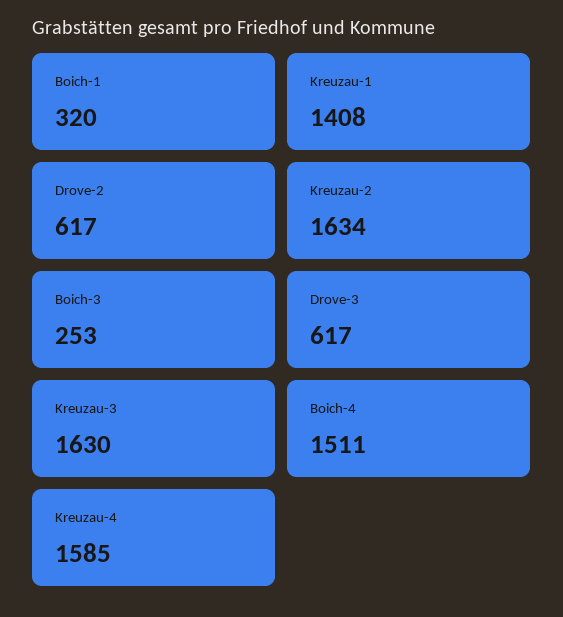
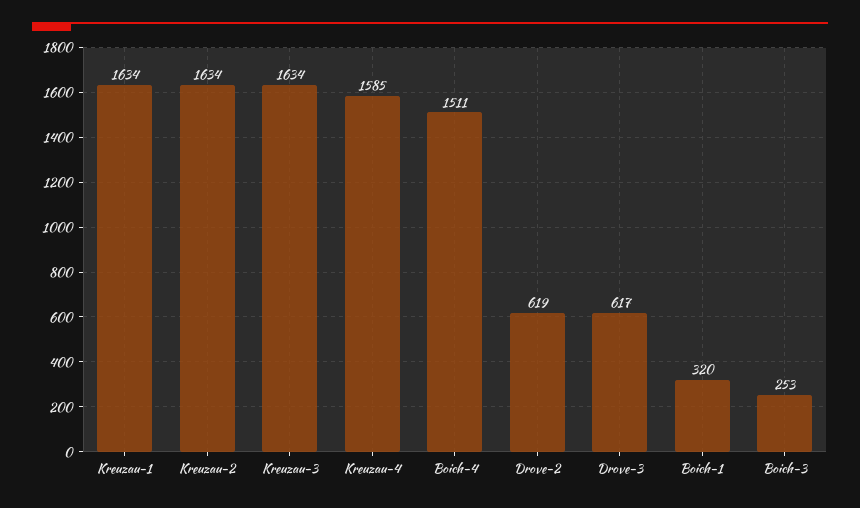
  {
    "Boich-1": 320,
-   "Kreuzau-1": 1408,
+   "Kreuzau-1": 1634,
-   "Drove-2": 617,
+   "Drove-2": 619,
    "Kreuzau-2": 1634,
    "Boich-3": 253,
    "Drove-3": 617,
-   "Kreuzau-3": 1630,
+   "Kreuzau-3": 1634,
    "Boich-4": 1511,
    "Kreuzau-4": 1585
  }

